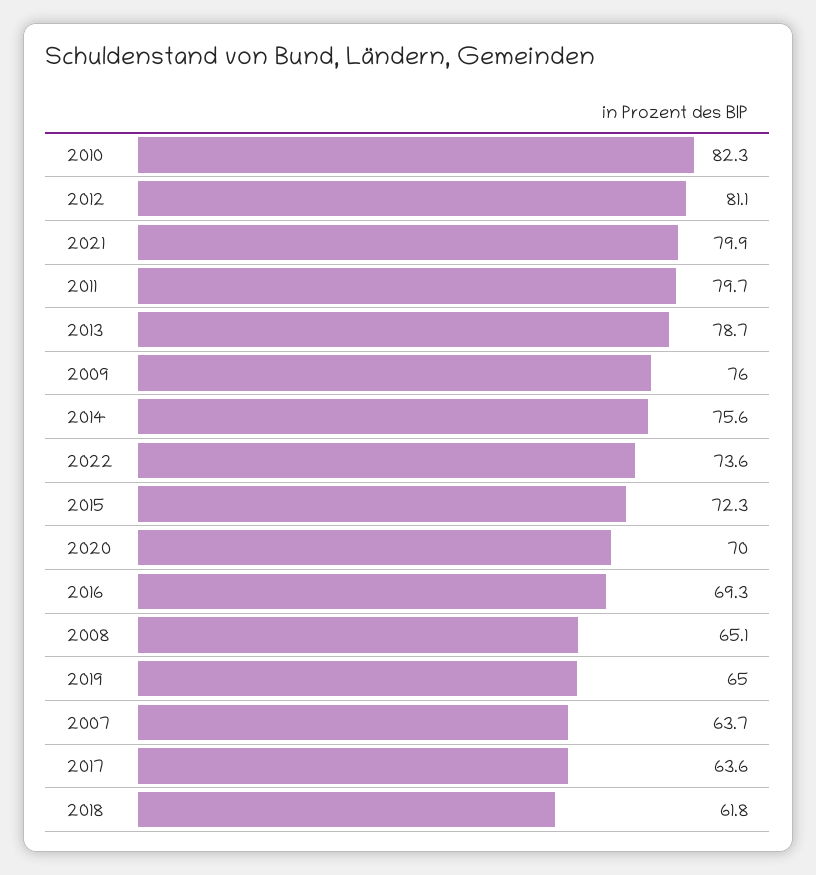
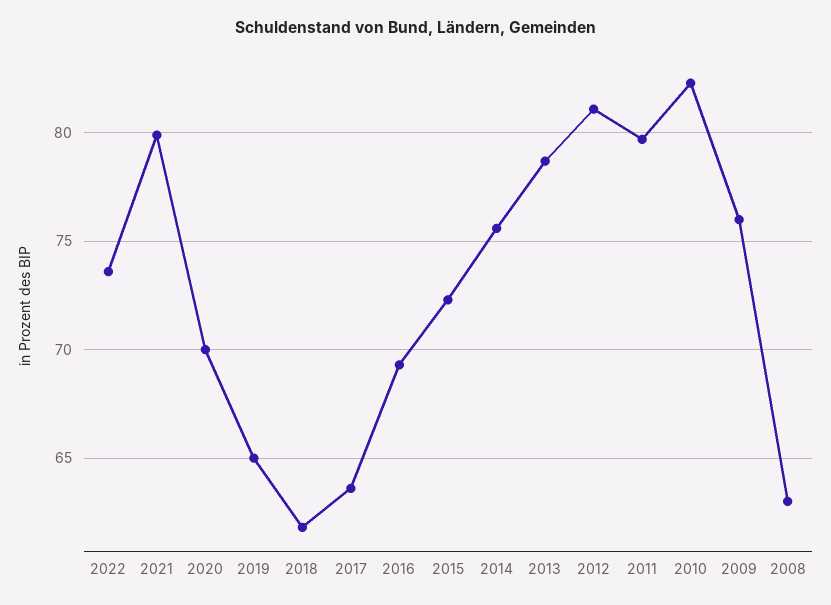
  {
    "2010": 82.3,
    "2012": 81.1,
    "2021": 79.9,
    "2011": 79.7,
    "2013": 78.7,
    "2009": 76,
    "2014": 75.6,
    "2022": 73.6,
    "2015": 72.3,
    "2020": 70,
    "2016": 69.3,
-   "2008": 65.1,
+   "2008": 63,
    "2019": 65,
-   "2007": 63.7,
    "2017": 63.6,
    "2018": 61.8
  }

